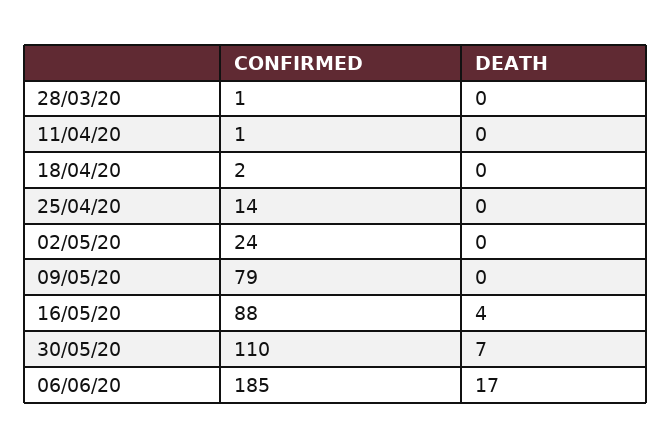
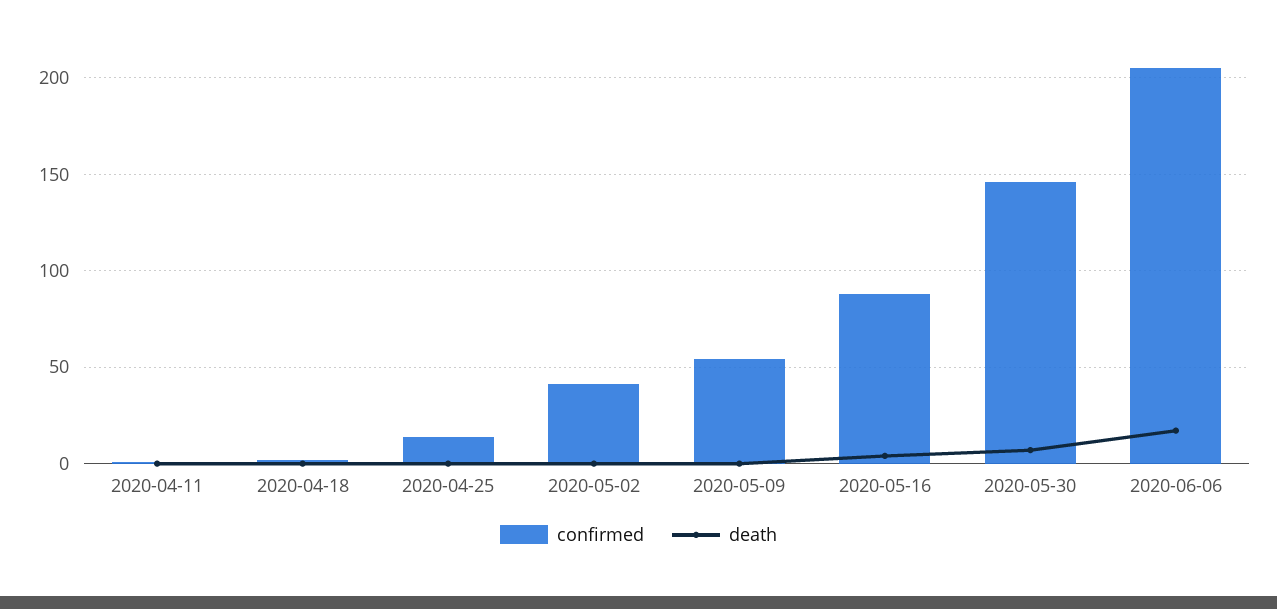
  {
    "CONFIRMED": {
-     "28/03/20": 1,
      "11/04/20": 1,
      "18/04/20": 2,
      "25/04/20": 14,
-     "02/05/20": 24,
+     "02/05/20": 40,
-     "09/05/20": 79,
+     "09/05/20": 55,
      "16/05/20": 88,
-     "30/05/20": 110,
+     "30/05/20": 145,
-     "06/06/20": 185
+     "06/06/20": 205
    },
    "DEATH": {
-     "28/03/20": 0,
      "11/04/20": 0,
      "18/04/20": 0,
      "25/04/20": 0,
      "02/05/20": 0,
      "09/05/20": 0,
      "16/05/20": 4,
      "30/05/20": 7,
      "06/06/20": 17
    }
  }

